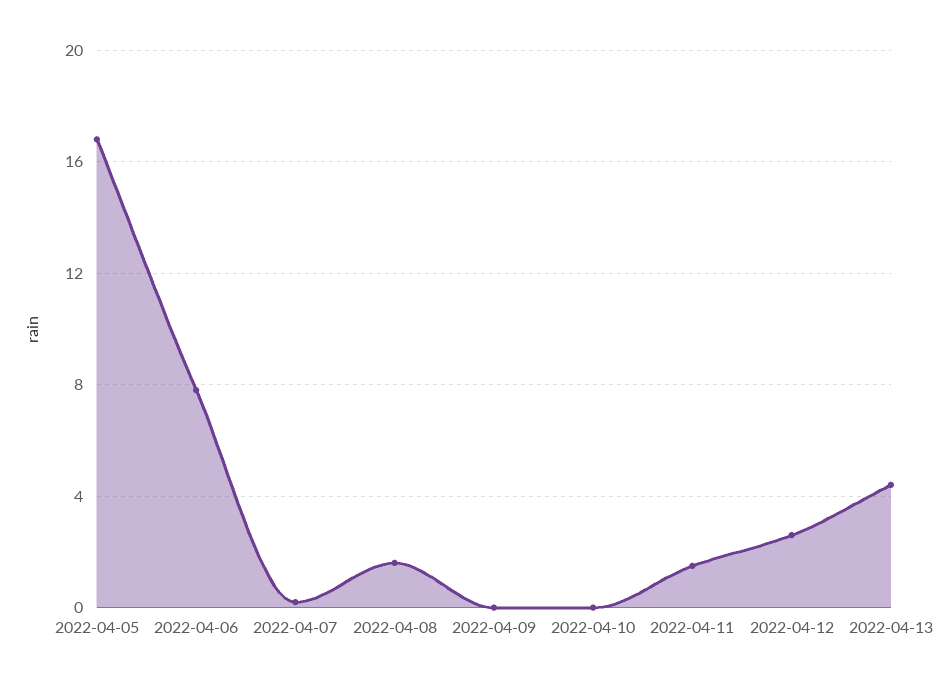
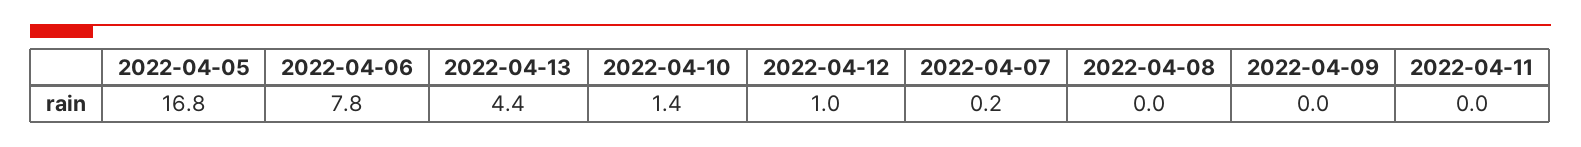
  {
    "2022-04-05": 16.8,
    "2022-04-06": 7.8,
    "2022-04-07": 0.2,
-   "2022-04-08": 1.5,
+   "2022-04-08": 0,
    "2022-04-09": 0,
-   "2022-04-10": 0,
+   "2022-04-10": 1.4,
-   "2022-04-11": 1.5,
+   "2022-04-11": 0,
-   "2022-04-12": 2.5,
+   "2022-04-12": 1,
    "2022-04-13": 4.4
  }

